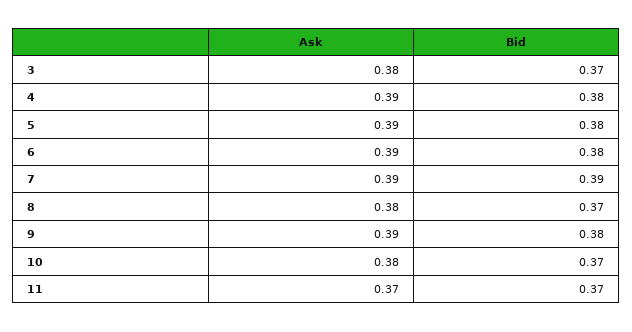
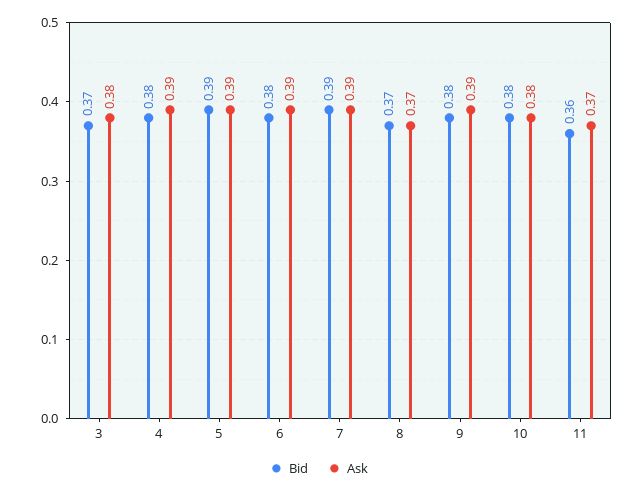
  {
    "Ask": {
      "3": 0.38,
      "4": 0.39,
      "5": 0.39,
      "6": 0.39,
      "7": 0.39,
-     "8": 0.38,
+     "8": 0.37,
      "9": 0.39,
      "10": 0.38,
      "11": 0.37
    },
    "Bid": {
      "3": 0.37,
      "4": 0.38,
-     "5": 0.38,
+     "5": 0.39,
      "6": 0.38,
      "7": 0.39,
      "8": 0.37,
      "9": 0.38,
-     "10": 0.37,
+     "10": 0.38,
-     "11": 0.37
+     "11": 0.36
    }
  }

